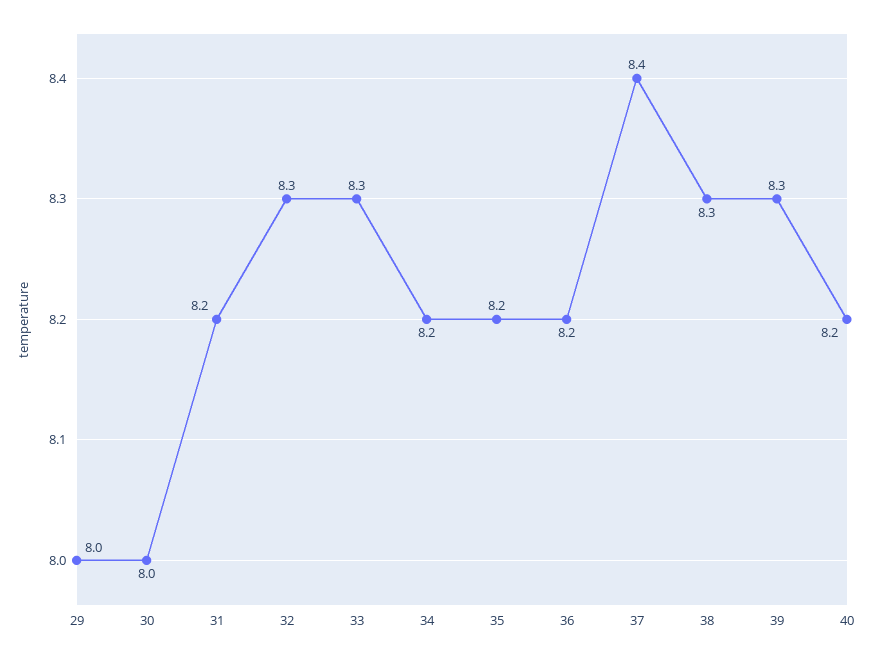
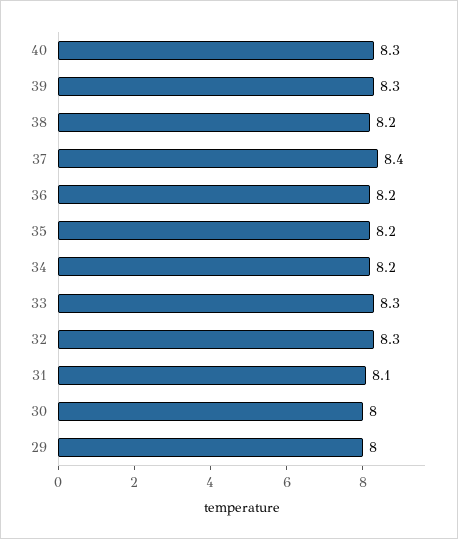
  {
    "29": 8,
    "30": 8,
-   "31": 8.2,
+   "31": 8.1,
    "32": 8.3,
    "33": 8.3,
    "34": 8.2,
    "35": 8.2,
    "36": 8.2,
    "37": 8.4,
-   "38": 8.3,
+   "38": 8.2,
    "39": 8.3,
-   "40": 8.2
+   "40": 8.3
  }

